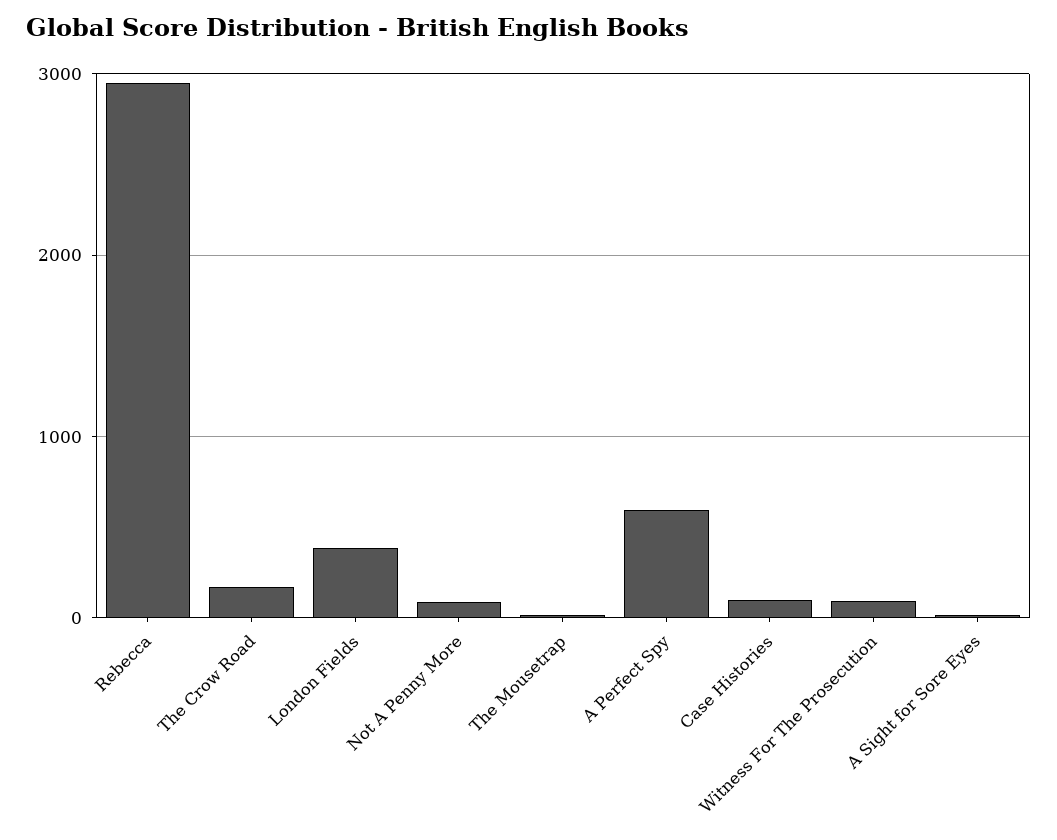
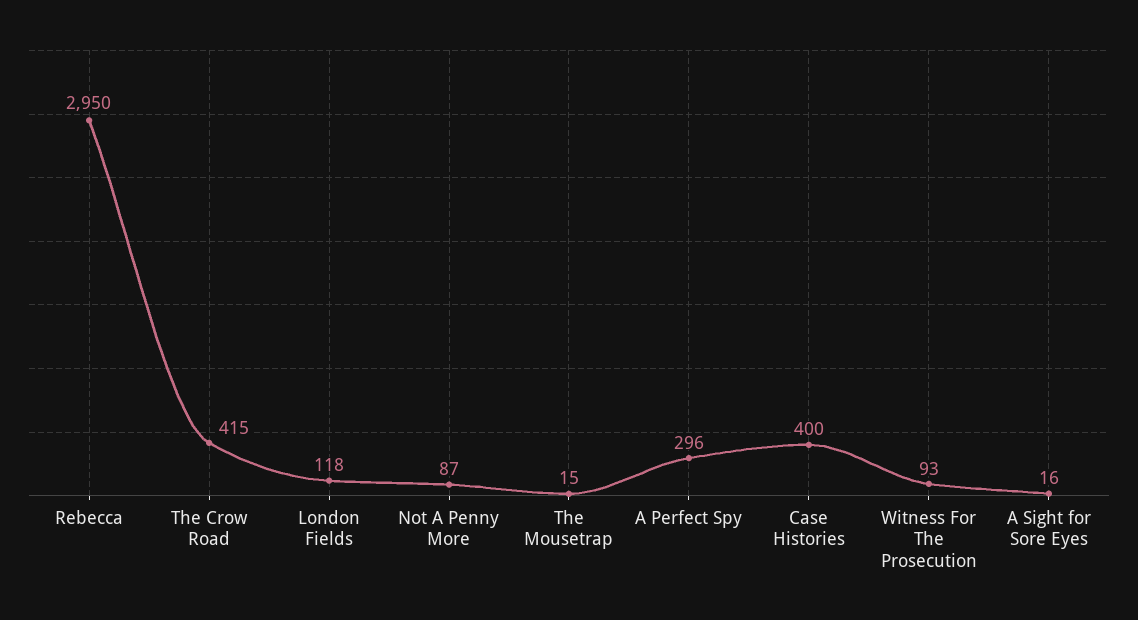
  {
    "Rebecca": 2950,
-   "The Crow Road": 200,
+   "The Crow Road": 415,
-   "London Fields": 400,
+   "London Fields": 118,
    "Not A Penny More": 87,
    "The Mousetrap": 15,
-   "A Perfect Spy": 600,
+   "A Perfect Spy": 296,
-   "Case Histories": 100,
+   "Case Histories": 400,
    "Witness For The Prosecution": 93,
    "A Sight for Sore Eyes": 16
  }

